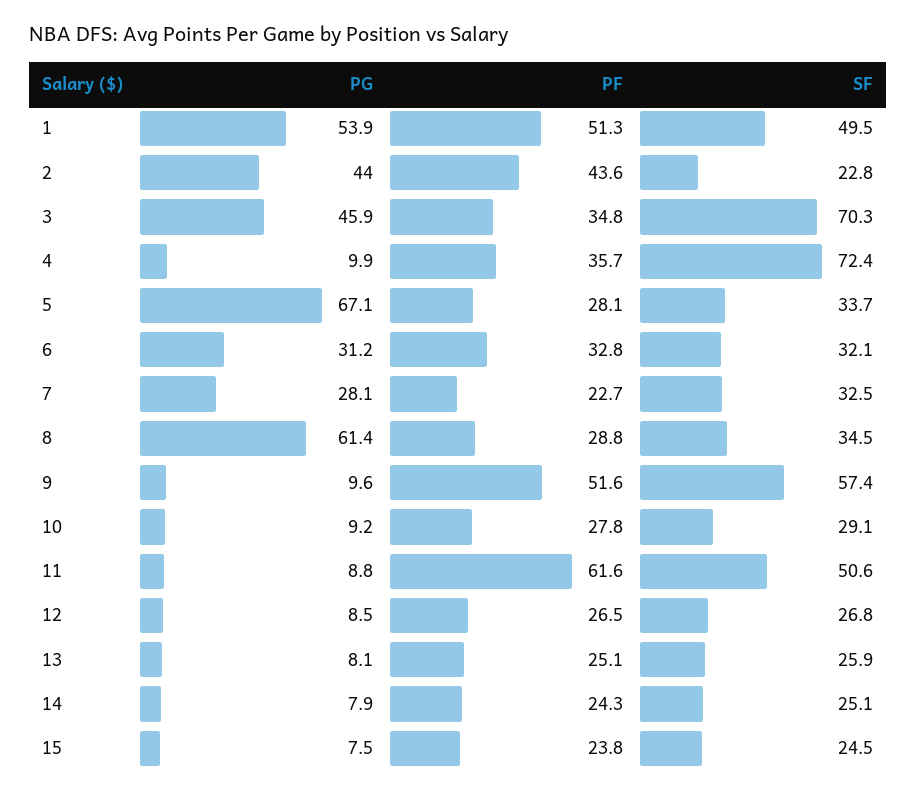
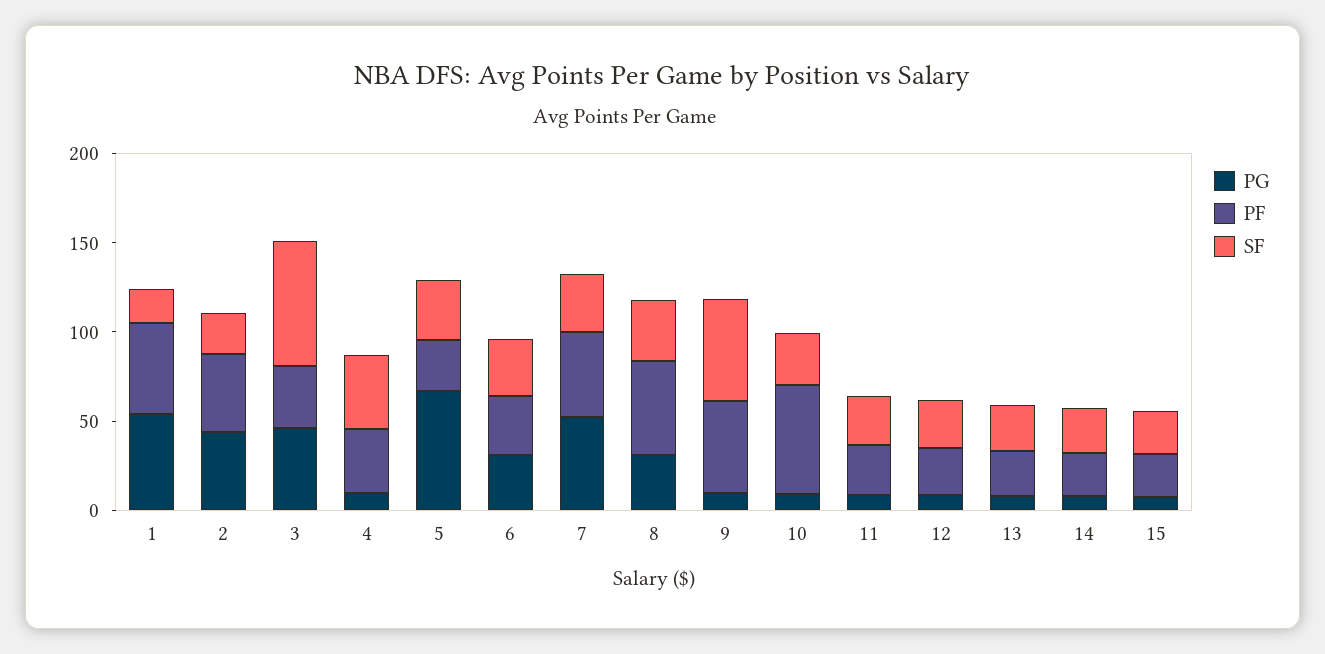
  {
    "PG": {
      "1": 53.9,
      "2": 44,
      "3": 45.9,
      "4": 9.9,
      "5": 67.1,
      "6": 31.2,
-     "7": 28.1,
+     "7": 50,
-     "8": 61.4,
+     "8": 30,
      "9": 9.6,
      "10": 9.2,
      "11": 8.8,
      "12": 8.5,
      "13": 8.1,
      "14": 7.9,
      "15": 7.5
    },
    "PF": {
      "1": 51.3,
      "2": 43.6,
      "3": 34.8,
      "4": 35.7,
      "5": 28.1,
      "6": 32.8,
-     "7": 22.7,
+     "7": 50,
-     "8": 28.8,
+     "8": 50,
      "9": 51.6,
-     "10": 27.8,
+     "10": 60,
-     "11": 61.6,
+     "11": 30,
      "12": 26.5,
      "13": 25.1,
      "14": 24.3,
      "15": 23.8
    },
    "SF": {
-     "1": 49.5,
+     "1": 20,
      "2": 22.8,
      "3": 70.3,
-     "4": 72.4,
+     "4": 40,
      "5": 33.7,
      "6": 32.1,
      "7": 32.5,
      "8": 34.5,
      "9": 57.4,
      "10": 29.1,
-     "11": 50.6,
+     "11": 30,
      "12": 26.8,
      "13": 25.9,
      "14": 25.1,
      "15": 24.5
    }
  }

